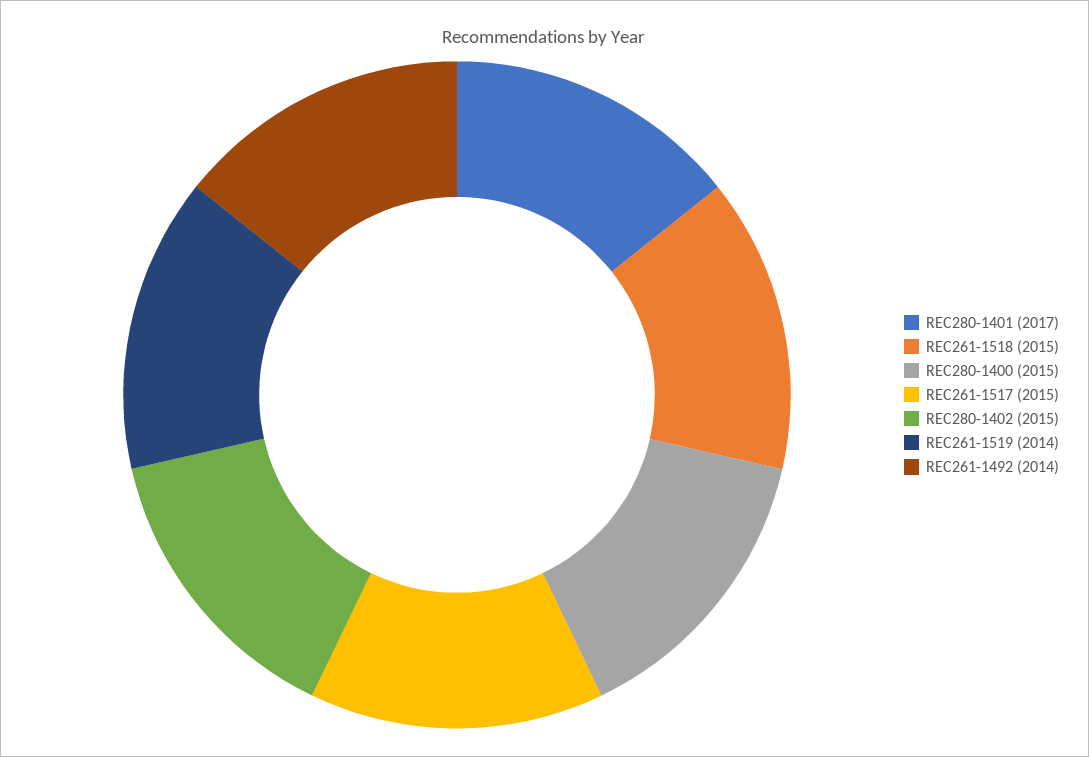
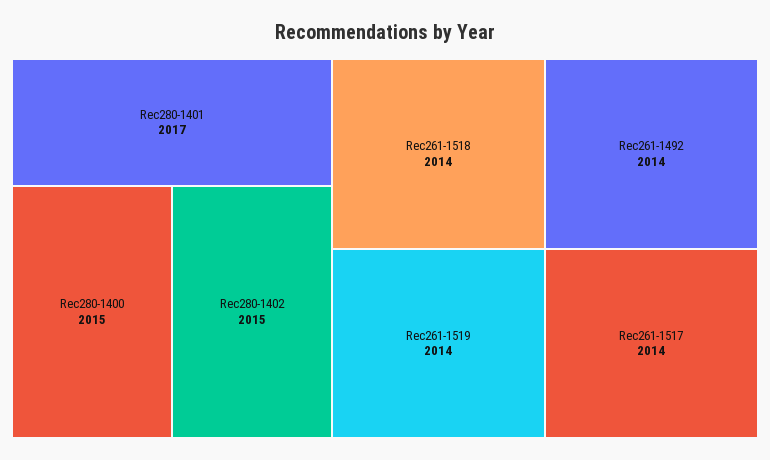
  {
    "REC280-1401": 2017,
-   "REC261-1518": 2015,
+   "REC261-1518": 2014,
    "REC280-1400": 2015,
-   "REC261-1517": 2015,
+   "REC261-1517": 2014,
    "REC280-1402": 2015,
    "REC261-1519": 2014,
    "REC261-1492": 2014
  }

